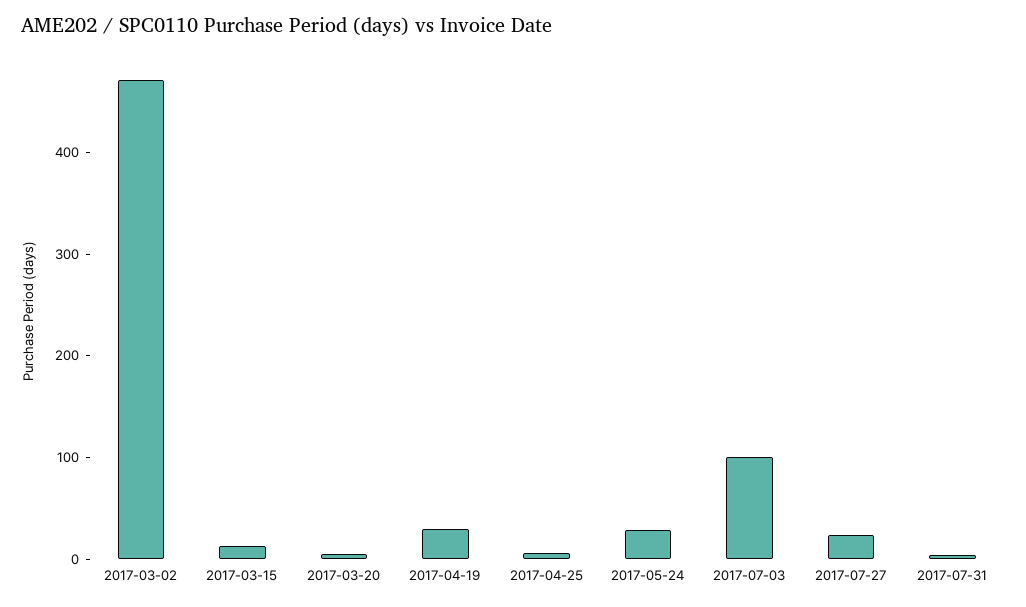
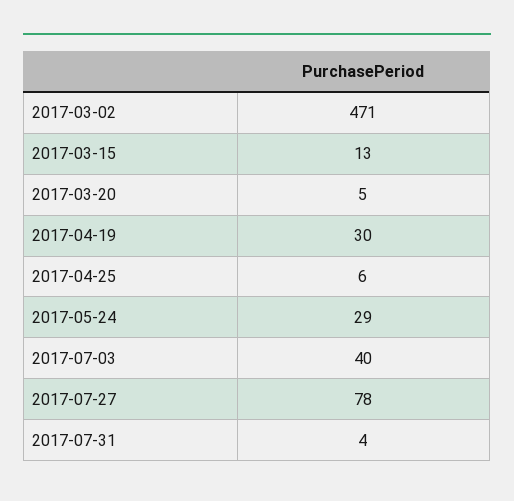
  {
    "2017-03-02": 471,
    "2017-03-15": 13,
    "2017-03-20": 5,
    "2017-04-19": 30,
    "2017-04-25": 6,
    "2017-05-24": 29,
-   "2017-07-03": 100,
+   "2017-07-03": 40,
-   "2017-07-27": 20,
+   "2017-07-27": 78,
    "2017-07-31": 4
  }

